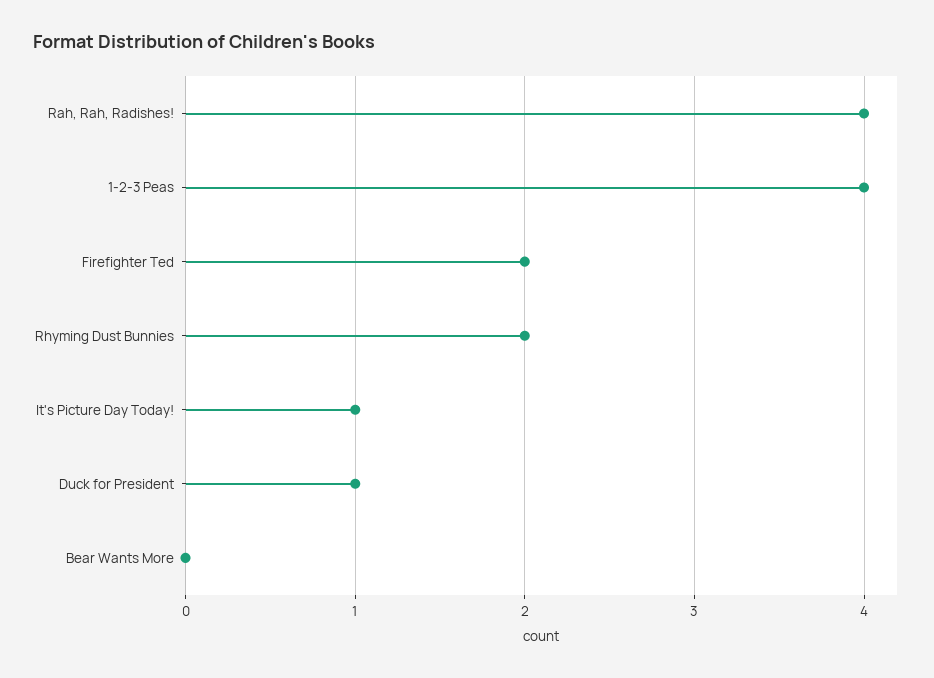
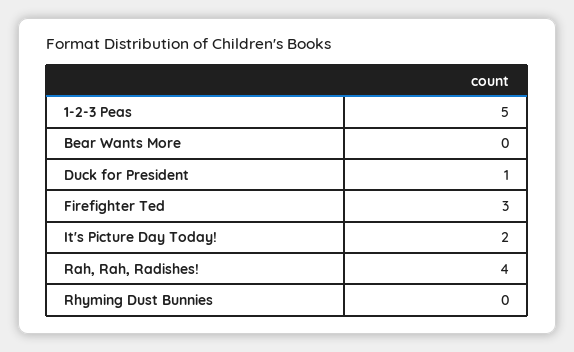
  {
    "Rah, Rah, Radishes!": 4,
-   "1-2-3 Peas": 4,
+   "1-2-3 Peas": 5,
-   "Firefighter Ted": 2,
+   "Firefighter Ted": 3,
-   "Rhyming Dust Bunnies": 2,
+   "Rhyming Dust Bunnies": 0,
-   "It's Picture Day Today!": 1,
+   "It's Picture Day Today!": 2,
    "Duck for President": 1,
    "Bear Wants More": 0
  }

